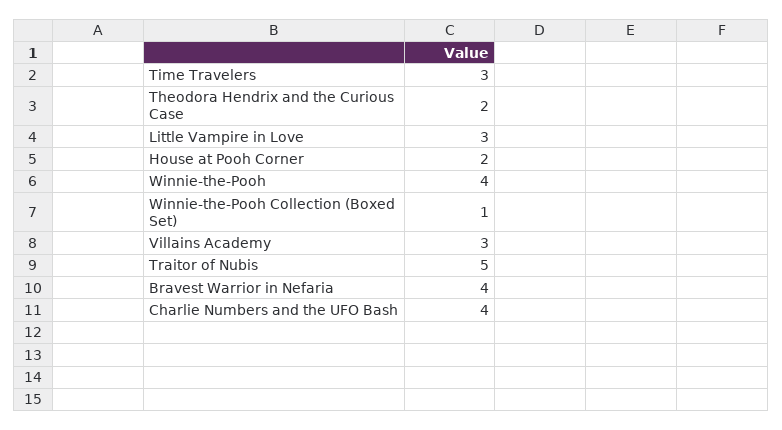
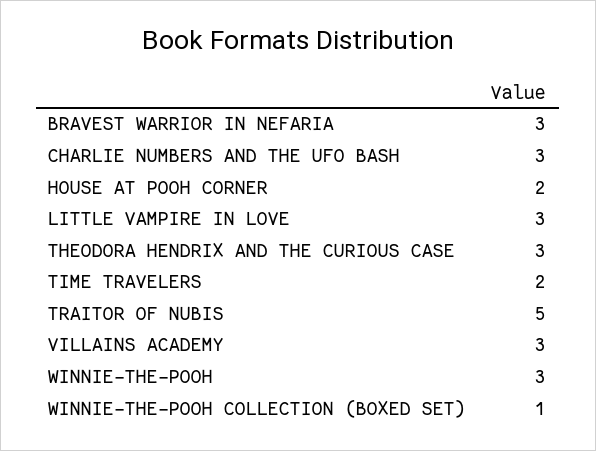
  {
-   "Time Travelers": 3,
+   "Time Travelers": 2,
-   "Theodora Hendrix and the Curious Case": 2,
+   "Theodora Hendrix and the Curious Case": 3,
    "Little Vampire in Love": 3,
    "House at Pooh Corner": 2,
-   "Winnie-the-Pooh": 4,
+   "Winnie-the-Pooh": 3,
    "Winnie-the-Pooh Collection (Boxed Set)": 1,
    "Villains Academy": 3,
    "Traitor of Nubis": 5,
-   "Bravest Warrior in Nefaria": 4,
+   "Bravest Warrior in Nefaria": 3,
-   "Charlie Numbers and the UFO Bash": 4
+   "Charlie Numbers and the UFO Bash": 3
  }

